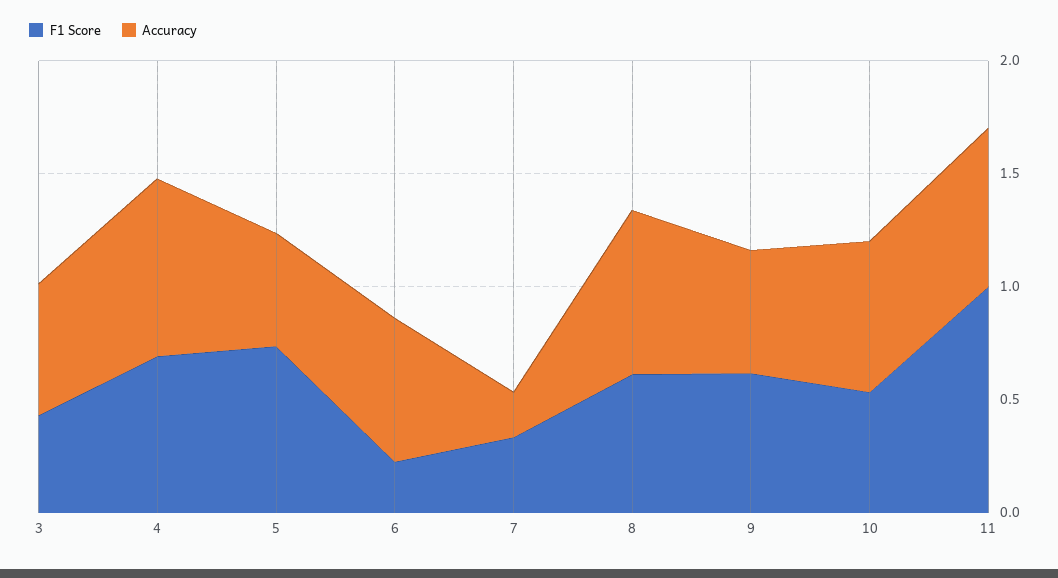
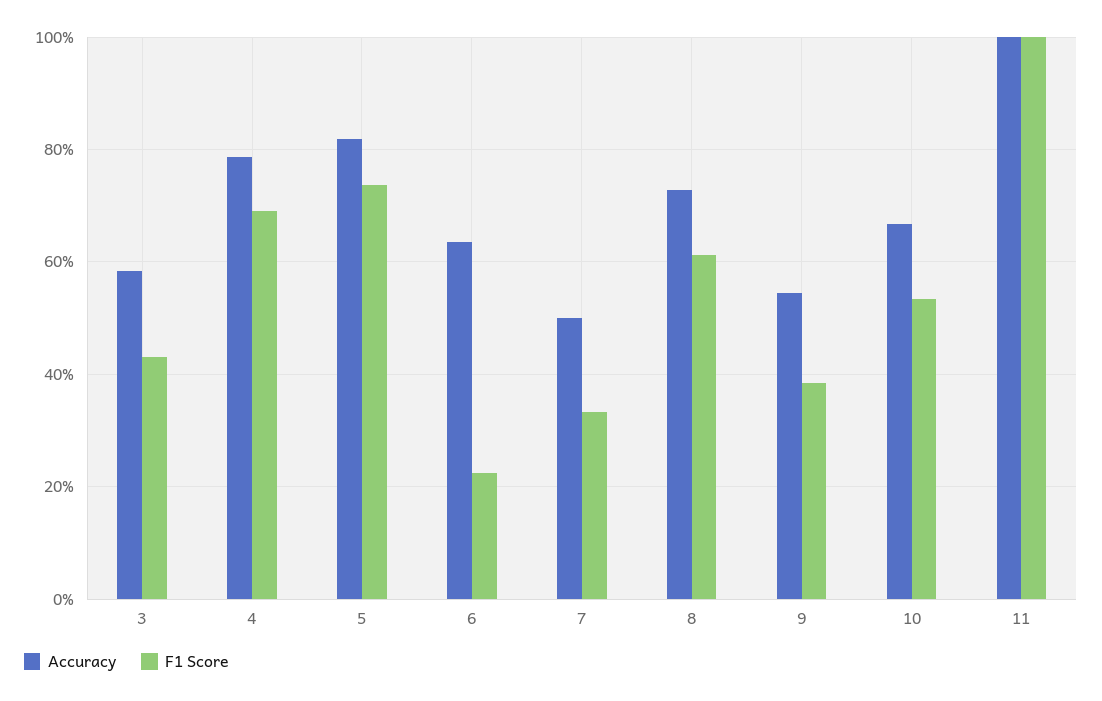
  {
    "F1 Score": {
      "3": 0.44,
      "4": 0.7,
      "5": 0.74,
      "6": 0.22,
      "7": 0.34,
      "8": 0.62,
-     "9": 0.6,
+     "9": 0.38,
      "10": 0.54,
      "11": 1
    },
    "Accuracy": {
      "3": 0.58,
      "4": 0.78,
-     "5": 0.5,
+     "5": 0.82,
      "6": 0.64,
-     "7": 0.2,
+     "7": 0.5,
      "8": 0.72,
      "9": 0.54,
      "10": 0.66,
-     "11": 0.7
+     "11": 1
    }
  }

